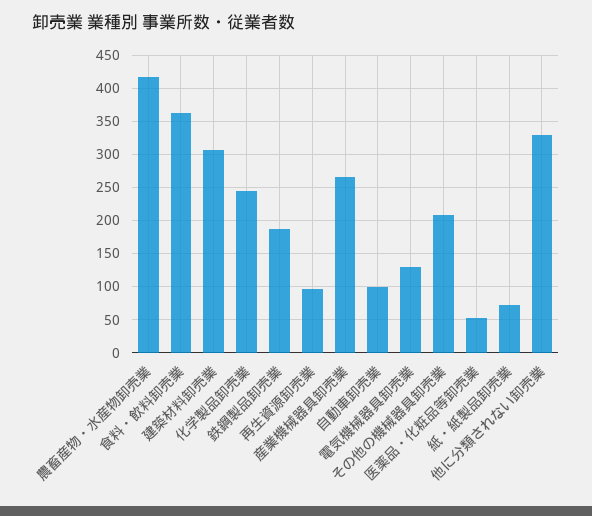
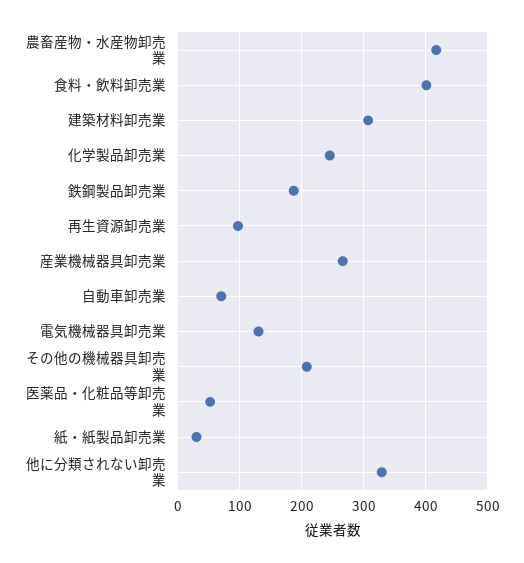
  {
    "農畜産物・水産物卸売業": 420,
-   "食料・飲料卸売業": 360,
+   "食料・飲料卸売業": 400,
    "建築材料卸売業": 310,
    "化学製品卸売業": 250,
    "鉄鋼製品卸売業": 190,
    "再生資源卸売業": 100,
    "産業機械器具卸売業": 270,
-   "自動車卸売業": 100,
+   "自動車卸売業": 70,
    "電気機械器具卸売業": 130,
    "その他の機械器具卸売業": 210,
    "医薬品・化粧品等卸売業": 50,
-   "紙・紙製品卸売業": 70,
+   "紙・紙製品卸売業": 30,
    "他に分類されない卸売業": 330
  }

